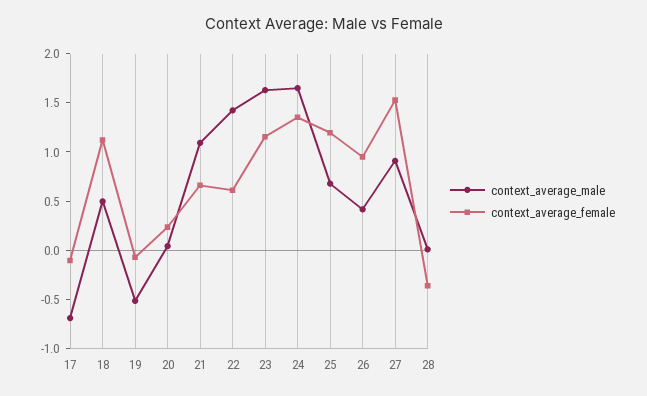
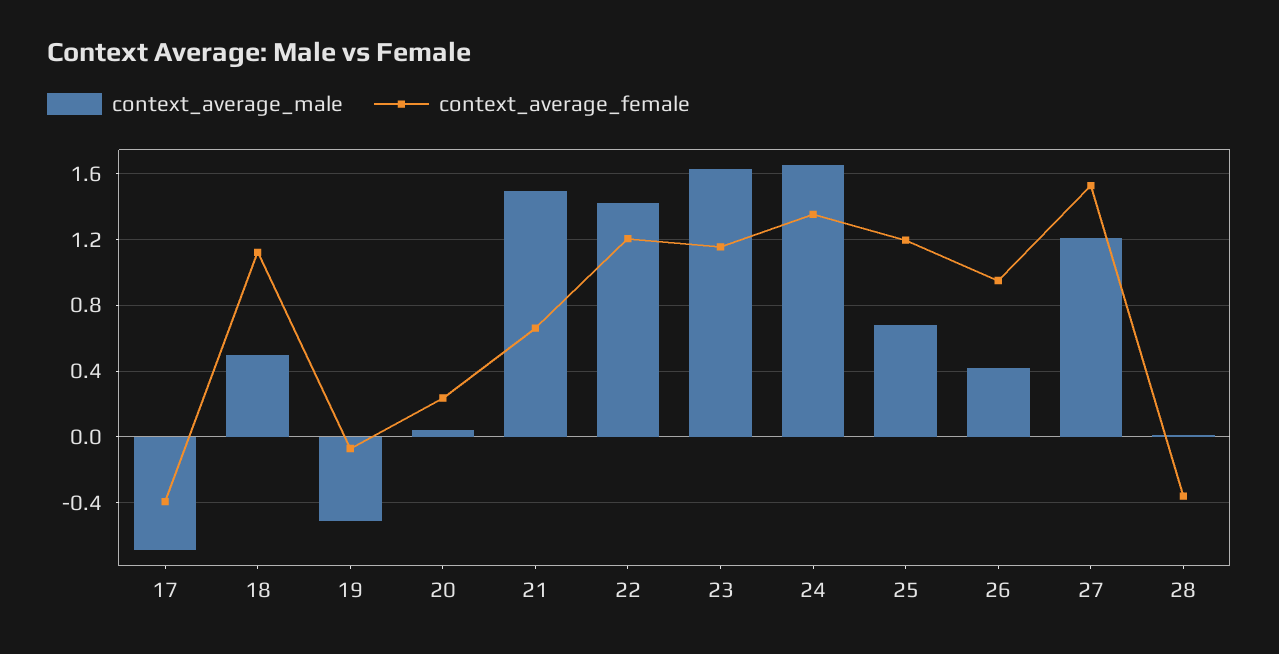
  {
    "context_average_male": {
      "17": -0.7,
      "18": 0.5,
      "19": -0.5,
      "20": 0.05,
-     "21": 1.1,
+     "21": 1.5,
      "22": 1.4,
      "23": 1.65,
      "24": 1.65,
      "25": 0.7,
      "26": 0.4,
-     "27": 0.9,
+     "27": 1.2,
      "28": 0
    },
    "context_average_female": {
-     "17": -0.1,
+     "17": -0.4,
      "18": 1.1,
      "19": -0.05,
      "20": 0.25,
      "21": 0.65,
-     "22": 0.6,
+     "22": 1.2,
      "23": 1.15,
      "24": 1.35,
      "25": 1.2,
      "26": 0.95,
      "27": 1.55,
      "28": -0.35
    }
  }

